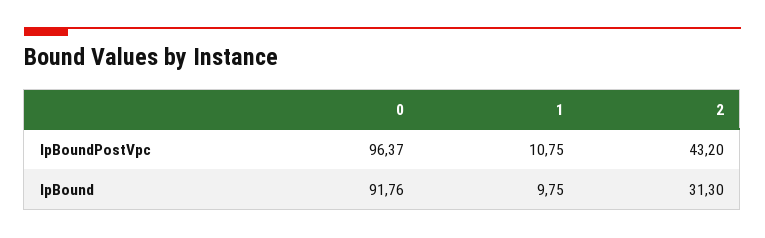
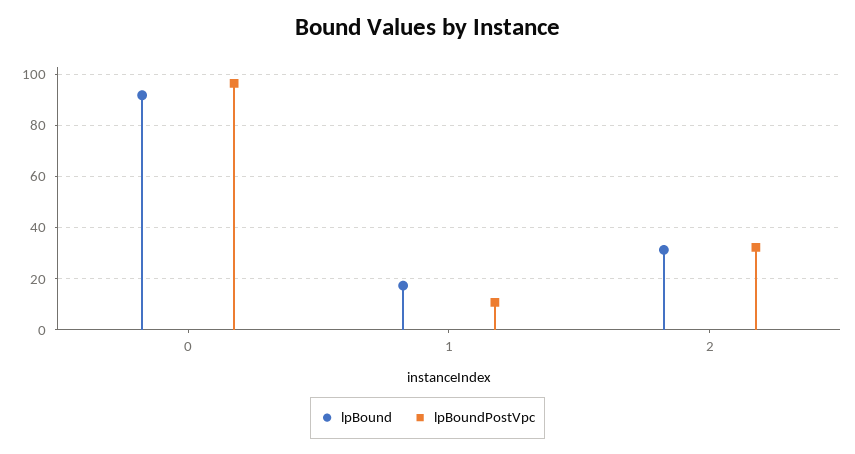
  {
    "lpBoundPostVpc": {
      "0": 96.37,
      "1": 10.75,
-     "2": 43.2
+     "2": 32.5
    },
    "lpBound": {
      "0": 91.76,
-     "1": 9.75,
+     "1": 17.5,
      "2": 31.3
    }
  }

